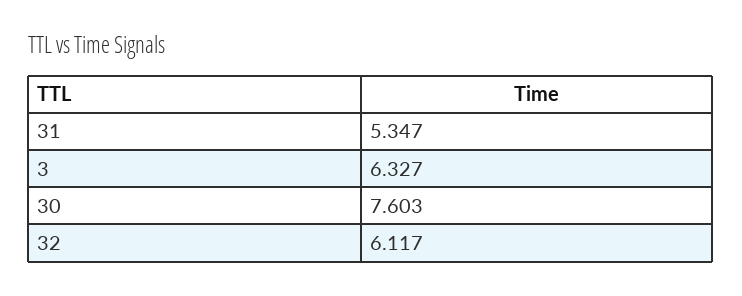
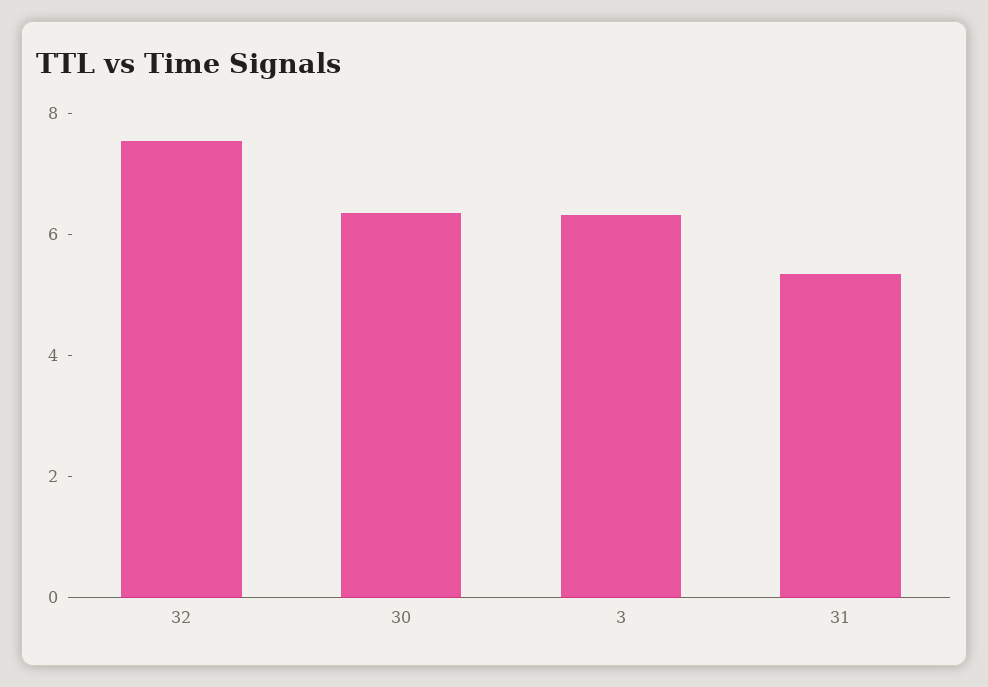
  {
    "31": 5.347,
    "3": 6.327,
-   "30": 7.603,
+   "30": 6.5,
-   "32": 6.117
+   "32": 7.5
  }

